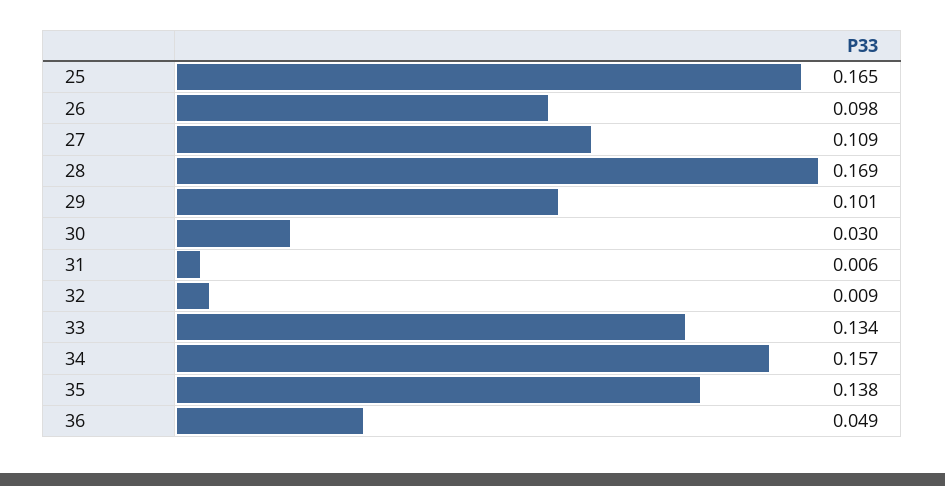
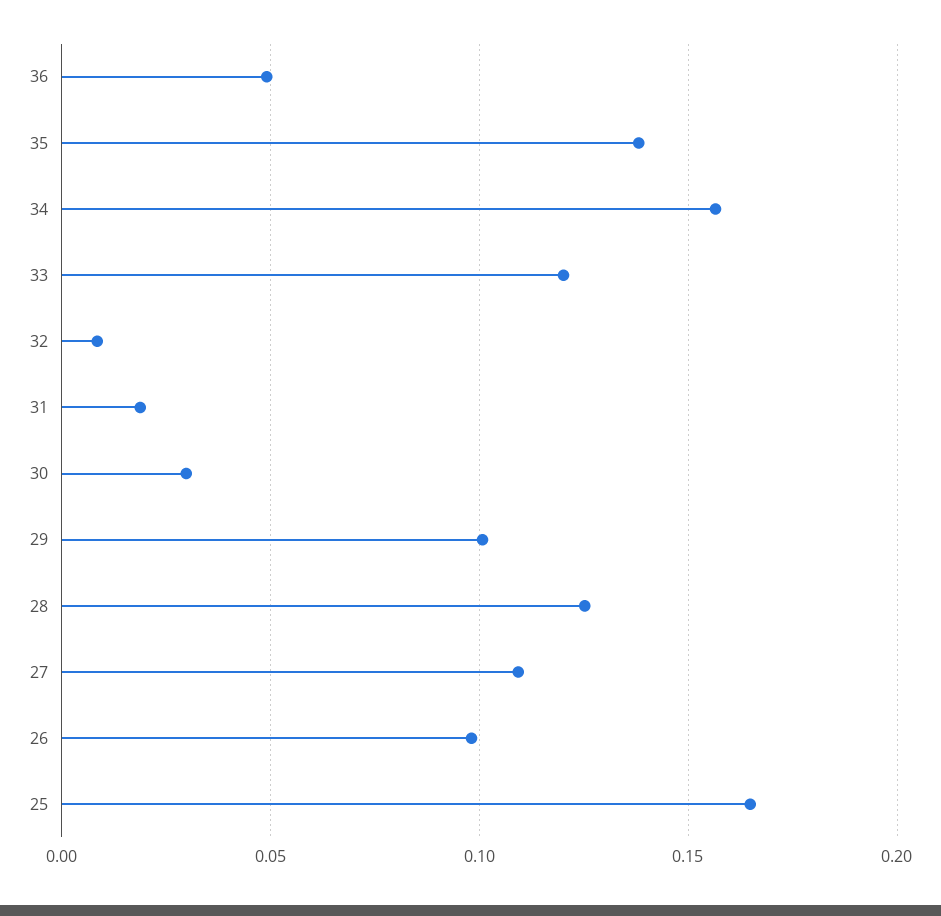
  {
    "25": 0.165,
    "26": 0.098,
    "27": 0.109,
-   "28": 0.169,
+   "28": 0.125,
    "29": 0.101,
    "30": 0.03,
-   "31": 0.006,
+   "31": 0.02,
    "32": 0.009,
-   "33": 0.134,
+   "33": 0.12,
    "34": 0.157,
    "35": 0.138,
    "36": 0.049
  }

